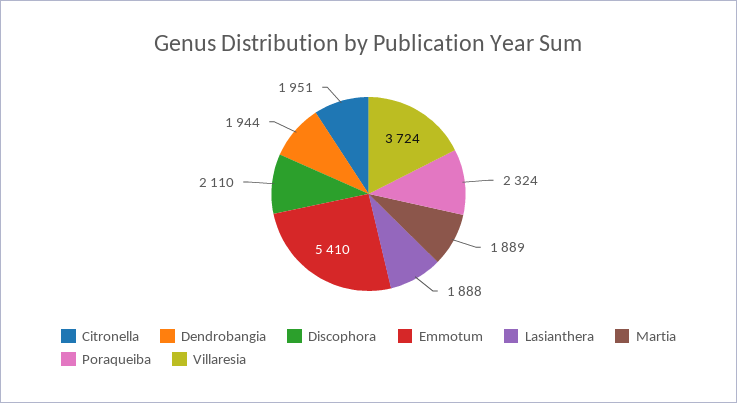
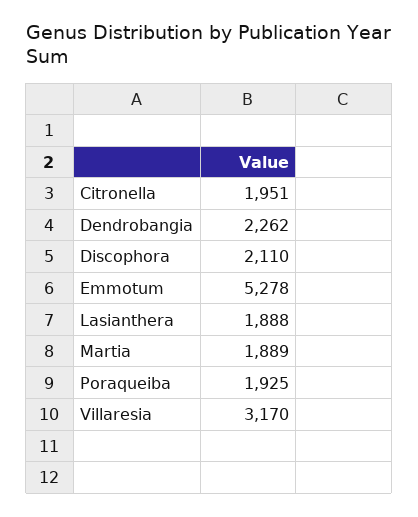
  {
    "Citronella": 1951,
-   "Dendrobangia": 1944,
+   "Dendrobangia": 2262,
    "Discophora": 2110,
-   "Emmotum": 5410,
+   "Emmotum": 5278,
    "Lasianthera": 1888,
    "Martia": 1889,
-   "Poraqueiba": 2324,
+   "Poraqueiba": 1925,
-   "Villaresia": 3724
+   "Villaresia": 3170
  }

